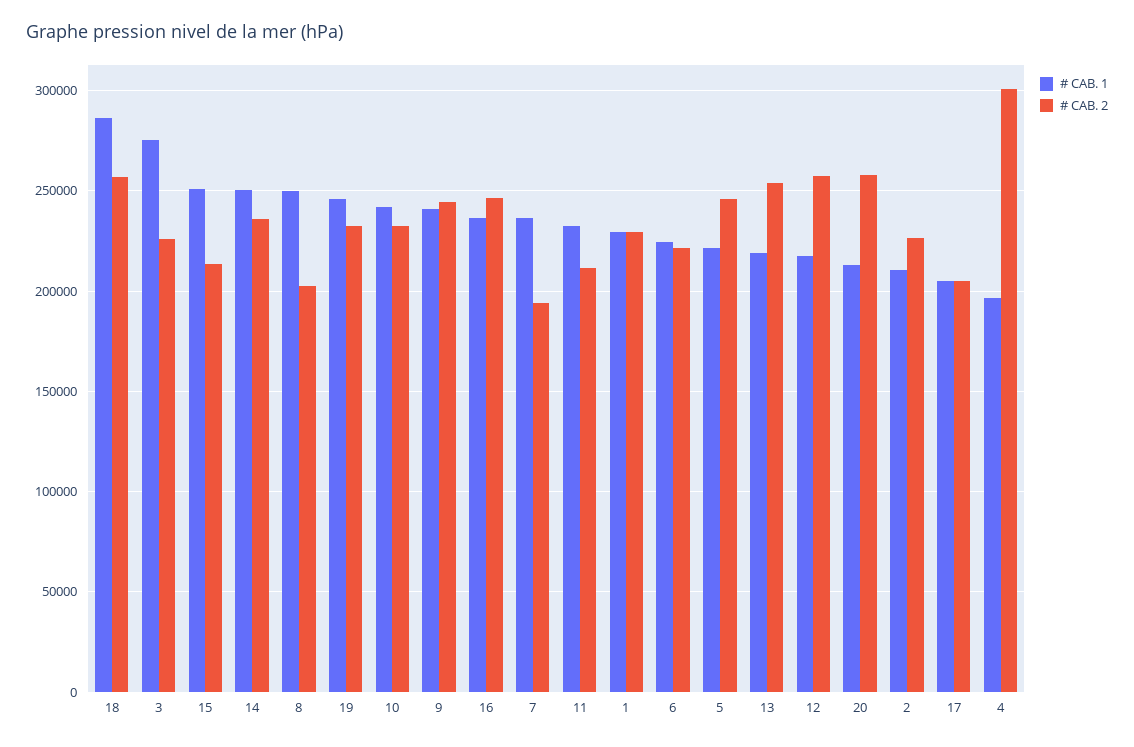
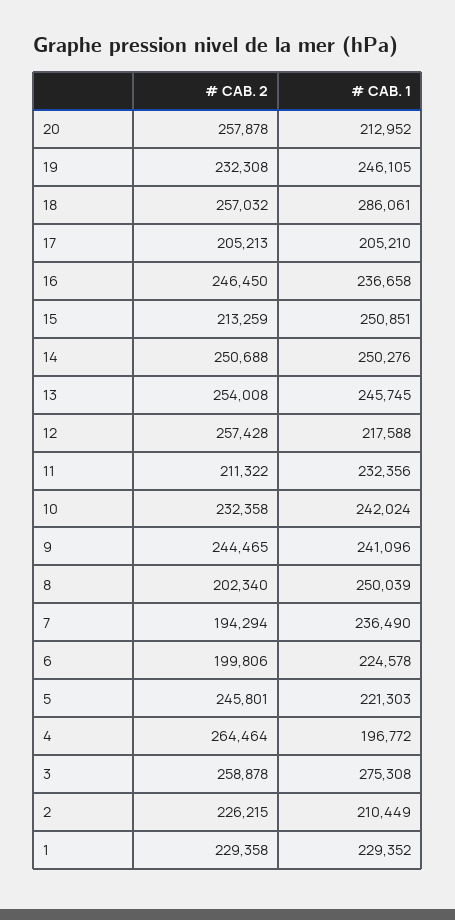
  {
    "# CAB. 1": {
      "18": 286061,
      "3": 275308,
      "15": 250851,
      "14": 250276,
      "8": 250039,
      "19": 246105,
      "10": 242024,
      "9": 241096,
      "16": 236658,
      "7": 236490,
      "11": 232356,
      "1": 229352,
      "6": 224578,
      "5": 221303,
-     "13": 220000,
+     "13": 245745,
      "12": 217588,
      "20": 212952,
      "2": 210449,
      "17": 205210,
      "4": 196772
    },
    "# CAB. 2": {
      "18": 257032,
-     "3": 225000,
+     "3": 258878,
      "15": 213259,
-     "14": 235000,
+     "14": 250688,
      "8": 202340,
      "19": 232308,
      "10": 232358,
      "9": 244465,
      "16": 246450,
      "7": 194294,
      "11": 211322,
      "1": 229358,
-     "6": 220000,
+     "6": 199806,
      "5": 245801,
      "13": 254008,
      "12": 257428,
      "20": 257878,
      "2": 226215,
      "17": 205213,
-     "4": 300000
+     "4": 264464
    }
  }

